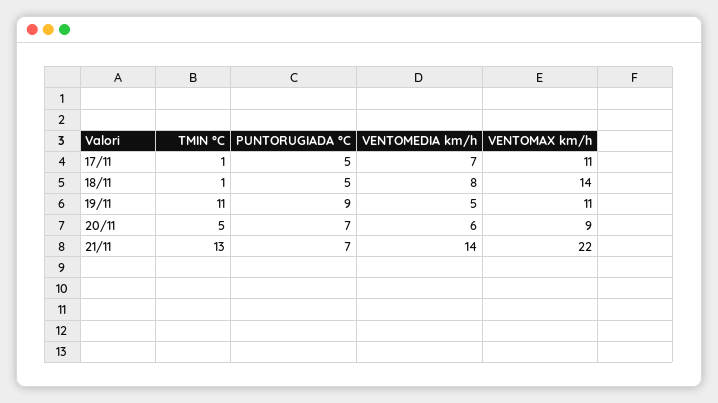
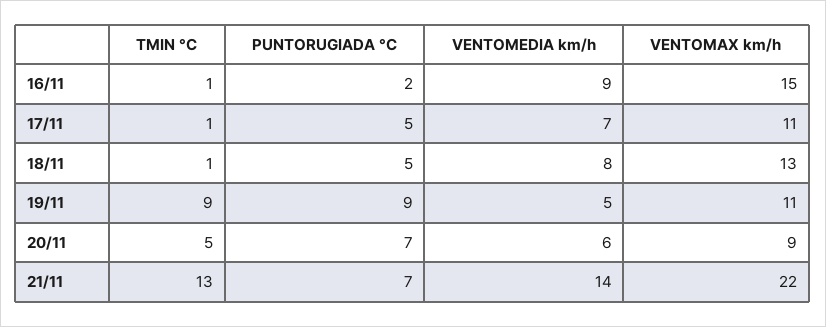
  {
    "TMIN °C": {
      "17/11": 1,
      "18/11": 1,
-     "19/11": 11,
+     "19/11": 9,
      "20/11": 5,
-     "21/11": 13
+     "21/11": 13,
+     "16/11": 1
    },
    "PUNTORUGIADA °C": {
      "17/11": 5,
      "18/11": 5,
      "19/11": 9,
      "20/11": 7,
-     "21/11": 7
+     "21/11": 7,
+     "16/11": 2
    },
    "VENTOMEDIA km/h": {
      "17/11": 7,
      "18/11": 8,
      "19/11": 5,
      "20/11": 6,
-     "21/11": 14
+     "21/11": 14,
+     "16/11": 9
    },
    "VENTOMAX km/h": {
      "17/11": 11,
-     "18/11": 14,
+     "18/11": 13,
      "19/11": 11,
      "20/11": 9,
-     "21/11": 22
+     "21/11": 22,
+     "16/11": 15
    }
  }

